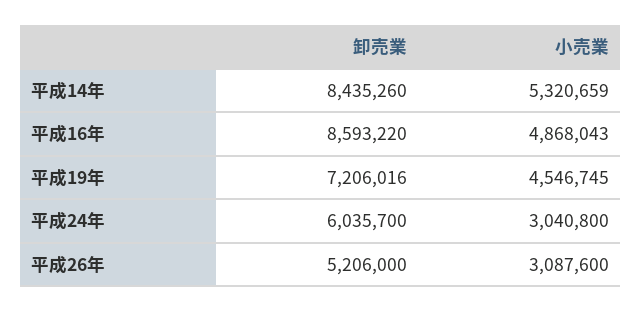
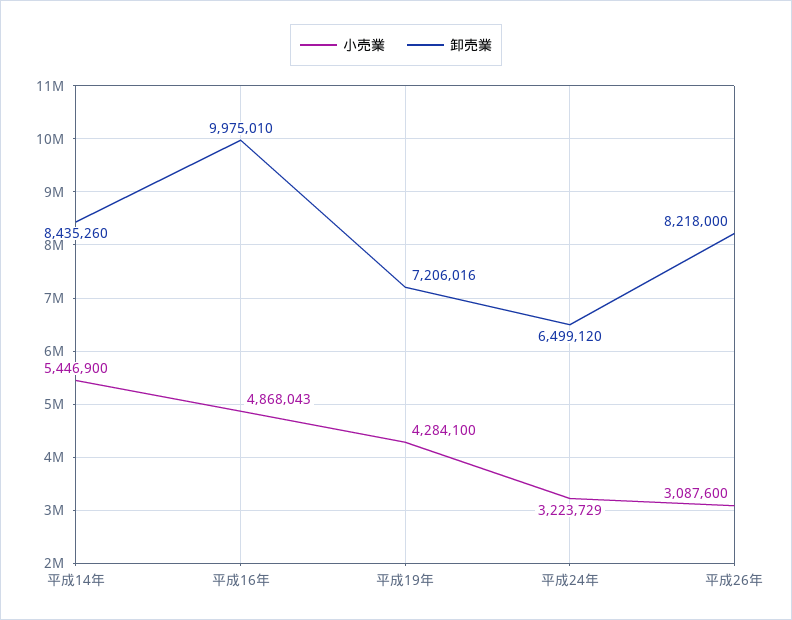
  {
    "卸売業": {
      "平成14年": 8435260,
-     "平成16年": 8593220,
+     "平成16年": 9975010,
      "平成19年": 7206016,
-     "平成24年": 6035700,
+     "平成24年": 6499120,
-     "平成26年": 5206000
+     "平成26年": 8218000
    },
    "小売業": {
-     "平成14年": 5320659,
+     "平成14年": 5446900,
      "平成16年": 4868043,
-     "平成19年": 4546745,
+     "平成19年": 4284100,
-     "平成24年": 3040800,
+     "平成24年": 3223729,
      "平成26年": 3087600
    }
  }

